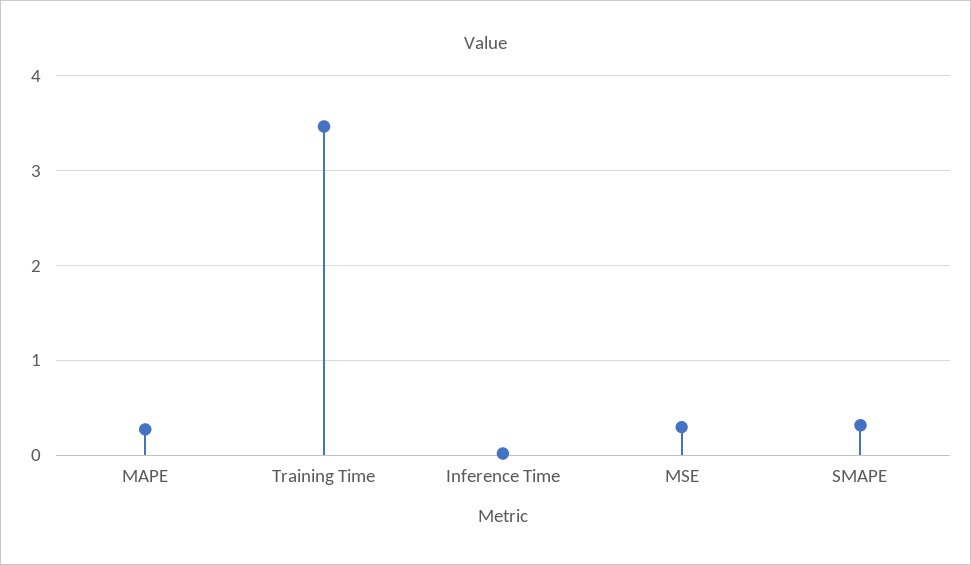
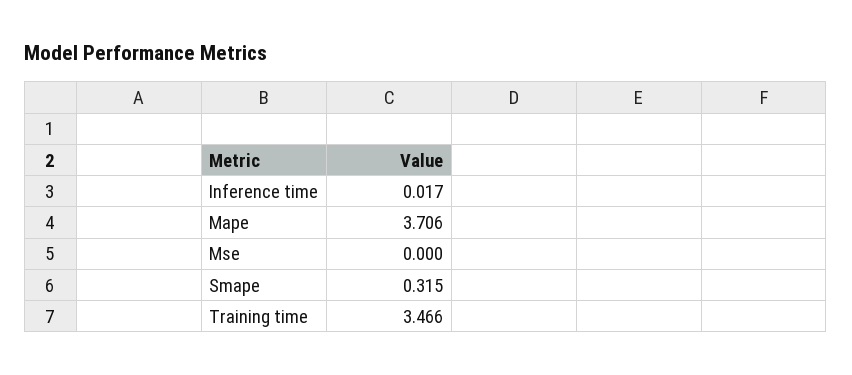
  {
-   "MAPE": 0.3,
+   "MAPE": 3.706,
    "Training Time": 3.466,
    "Inference Time": 0.017,
-   "MSE": 0.3,
+   "MSE": 0,
    "SMAPE": 0.315
  }

